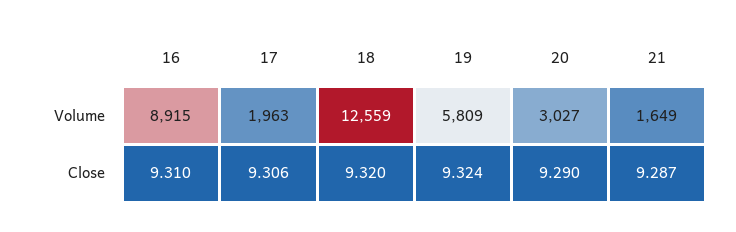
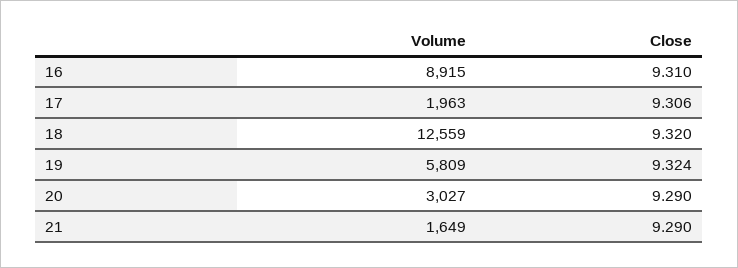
  {
    "16": {
      "Volume": 8915,
      "Close": 9.31
    },
    "17": {
      "Volume": 1963,
      "Close": 9.306
    },
    "18": {
      "Volume": 12559,
      "Close": 9.32
    },
    "19": {
      "Volume": 5809,
      "Close": 9.324
    },
    "20": {
      "Volume": 3027,
      "Close": 9.29
    },
    "21": {
      "Volume": 1649,
-     "Close": 9.287
+     "Close": 9.29
    }
  }

